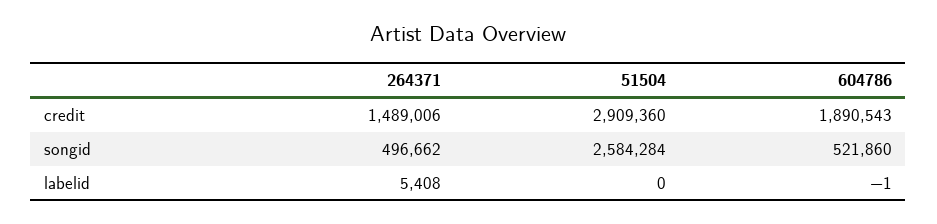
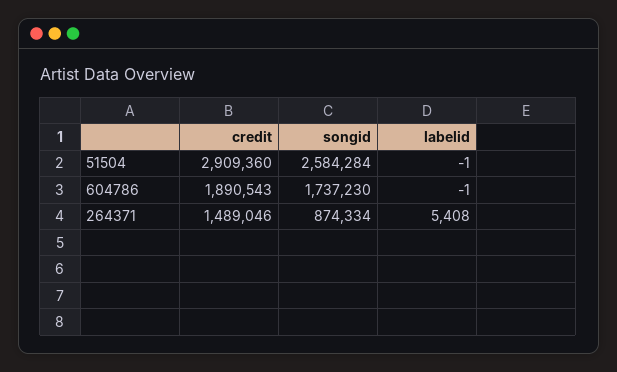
  {
    "264371": {
-     "credit": 1489006,
+     "credit": 1489046,
-     "songid": 496662,
+     "songid": 874334,
      "labelid": 5408
    },
    "51504": {
      "credit": 2909360,
      "songid": 2584284,
-     "labelid": 0
+     "labelid": -1
    },
    "604786": {
      "credit": 1890543,
-     "songid": 521860,
+     "songid": 1737230,
      "labelid": -1
    }
  }

